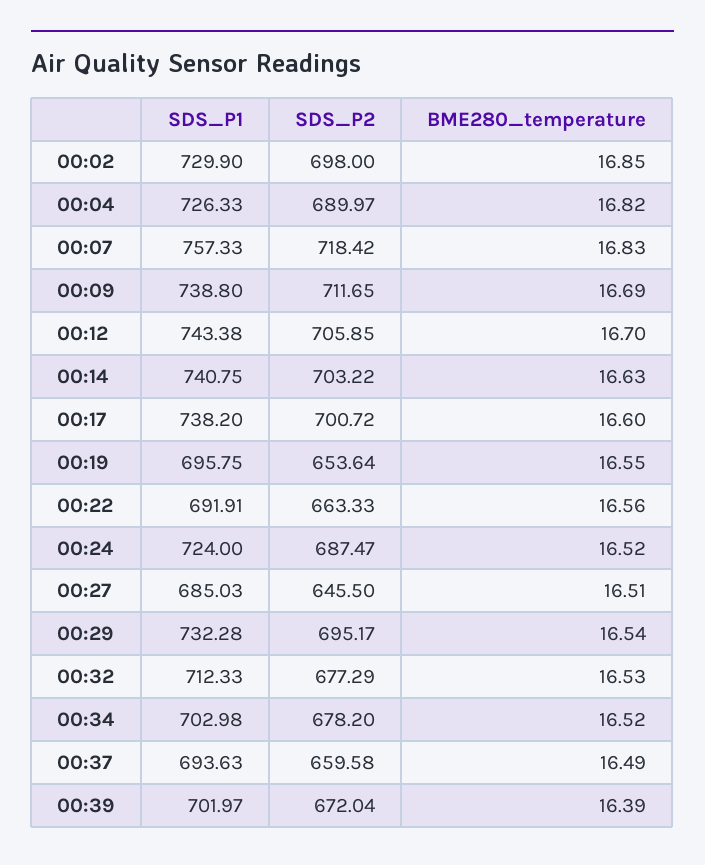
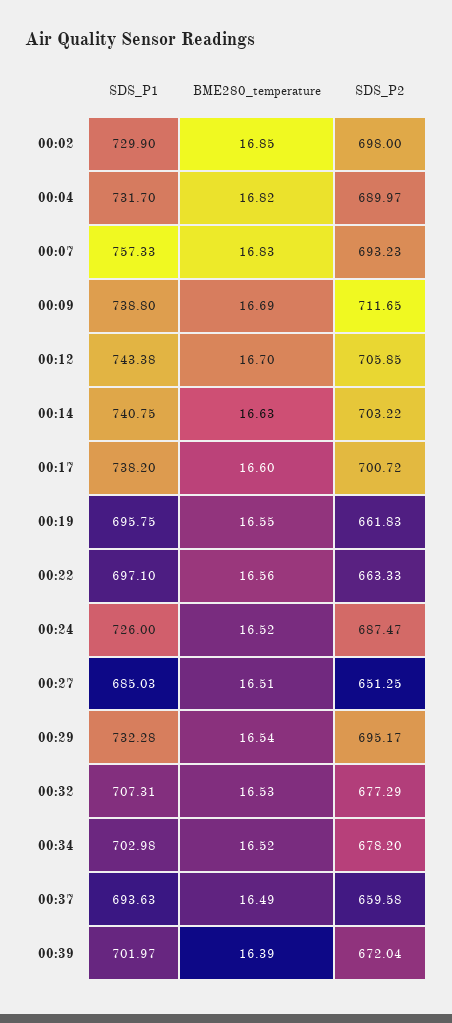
  {
    "SDS_P1": {
      "00:02": 729.9,
-     "00:04": 726.33,
+     "00:04": 731.7,
      "00:07": 757.33,
      "00:09": 738.8,
      "00:12": 743.38,
      "00:14": 740.75,
      "00:17": 738.2,
      "00:19": 695.75,
-     "00:22": 691.91,
+     "00:22": 697.1,
-     "00:24": 724,
+     "00:24": 726,
      "00:27": 685.03,
      "00:29": 732.28,
-     "00:32": 712.33,
+     "00:32": 707.31,
      "00:34": 702.98,
      "00:37": 693.63,
      "00:39": 701.97
    },
    "SDS_P2": {
      "00:02": 698,
      "00:04": 689.97,
-     "00:07": 718.42,
+     "00:07": 693.23,
      "00:09": 711.65,
      "00:12": 705.85,
      "00:14": 703.22,
      "00:17": 700.72,
-     "00:19": 653.64,
+     "00:19": 661.83,
      "00:22": 663.33,
      "00:24": 687.47,
-     "00:27": 645.5,
+     "00:27": 651.25,
      "00:29": 695.17,
      "00:32": 677.29,
      "00:34": 678.2,
      "00:37": 659.58,
      "00:39": 672.04
    },
    "BME280_temperature": {
      "00:02": 16.85,
      "00:04": 16.82,
      "00:07": 16.83,
      "00:09": 16.69,
      "00:12": 16.7,
      "00:14": 16.63,
      "00:17": 16.6,
      "00:19": 16.55,
      "00:22": 16.56,
      "00:24": 16.52,
      "00:27": 16.51,
      "00:29": 16.54,
      "00:32": 16.53,
      "00:34": 16.52,
      "00:37": 16.49,
      "00:39": 16.39
    }
  }

